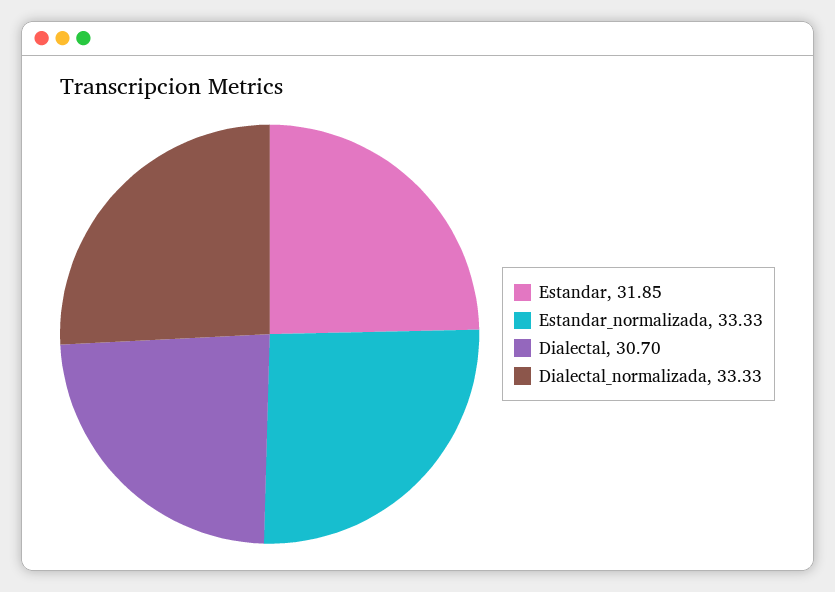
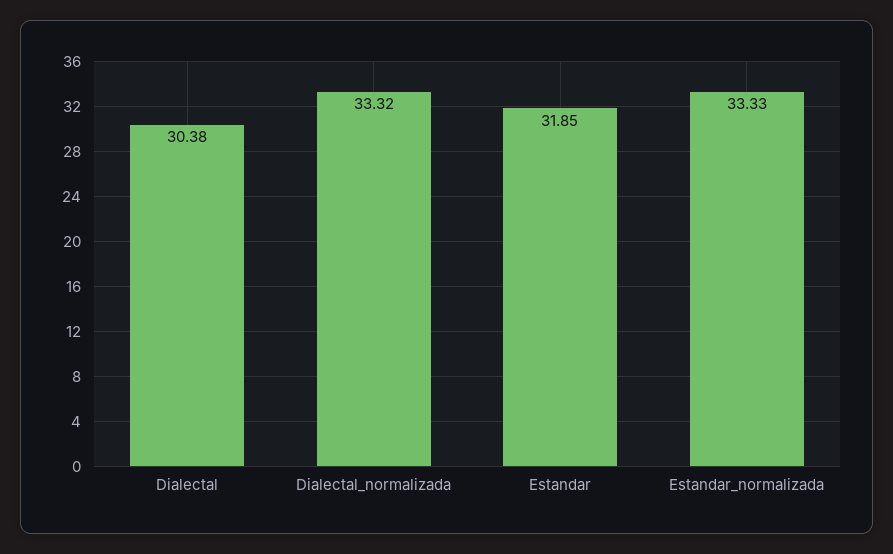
  {
    "Estandar": 31.85,
    "Estandar_normalizada": 33.33,
-   "Dialectal": 30.7,
+   "Dialectal": 30.38,
-   "Dialectal_normalizada": 33.33
+   "Dialectal_normalizada": 33.32
  }

